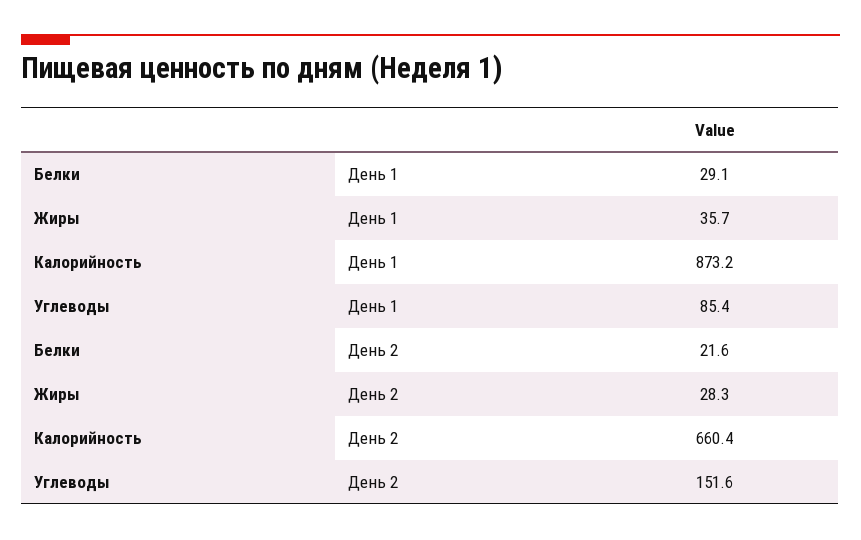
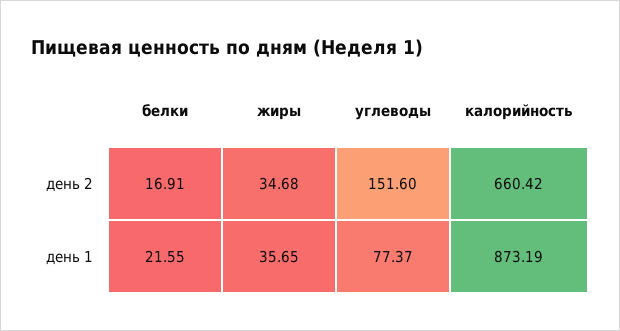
  {
    "Белки": {
-     "День 1": 29.1,
+     "День 1": 21.55,
-     "День 2": 21.6
+     "День 2": 16.91
    },
    "Жиры": {
      "День 1": 35.65,
-     "День 2": 28.3
+     "День 2": 34.68
    },
    "Калорийность": {
      "День 1": 873.19,
      "День 2": 660.42
    },
    "Углеводы": {
-     "День 1": 85.4,
+     "День 1": 77.37,
      "День 2": 151.6
    }
  }

